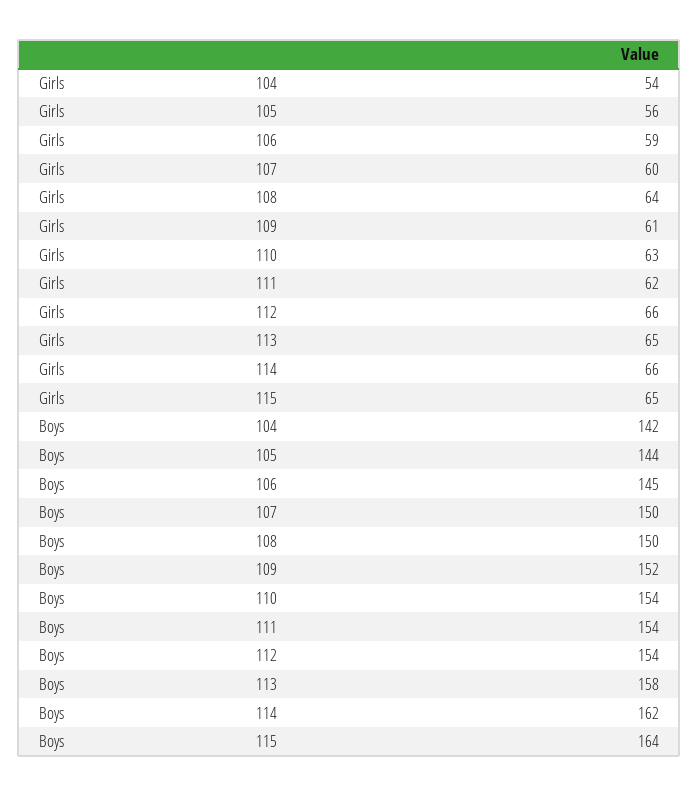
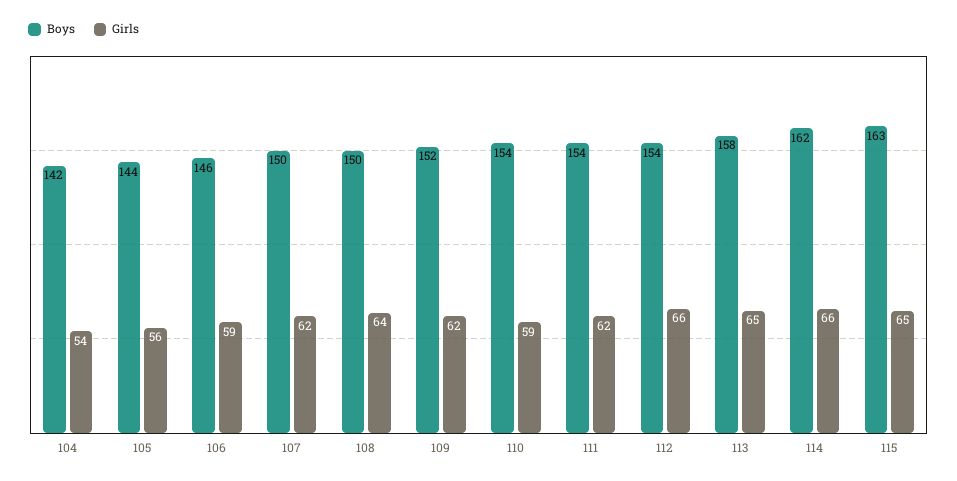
  {
    "Girls": {
      "104": 54,
      "105": 56,
      "106": 59,
-     "107": 60,
+     "107": 62,
      "108": 64,
-     "109": 61,
+     "109": 62,
-     "110": 63,
+     "110": 59,
      "111": 62,
      "112": 66,
      "113": 65,
      "114": 66,
      "115": 65
    },
    "Boys": {
      "104": 142,
      "105": 144,
-     "106": 145,
+     "106": 146,
      "107": 150,
      "108": 150,
      "109": 152,
      "110": 154,
      "111": 154,
      "112": 154,
      "113": 158,
      "114": 162,
-     "115": 164
+     "115": 163
    }
  }

